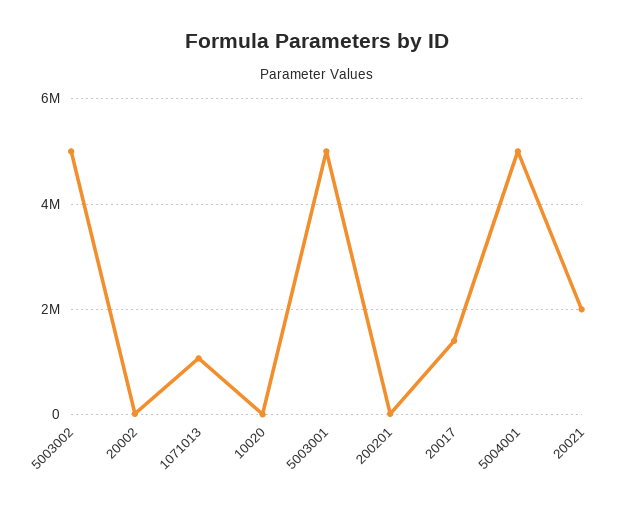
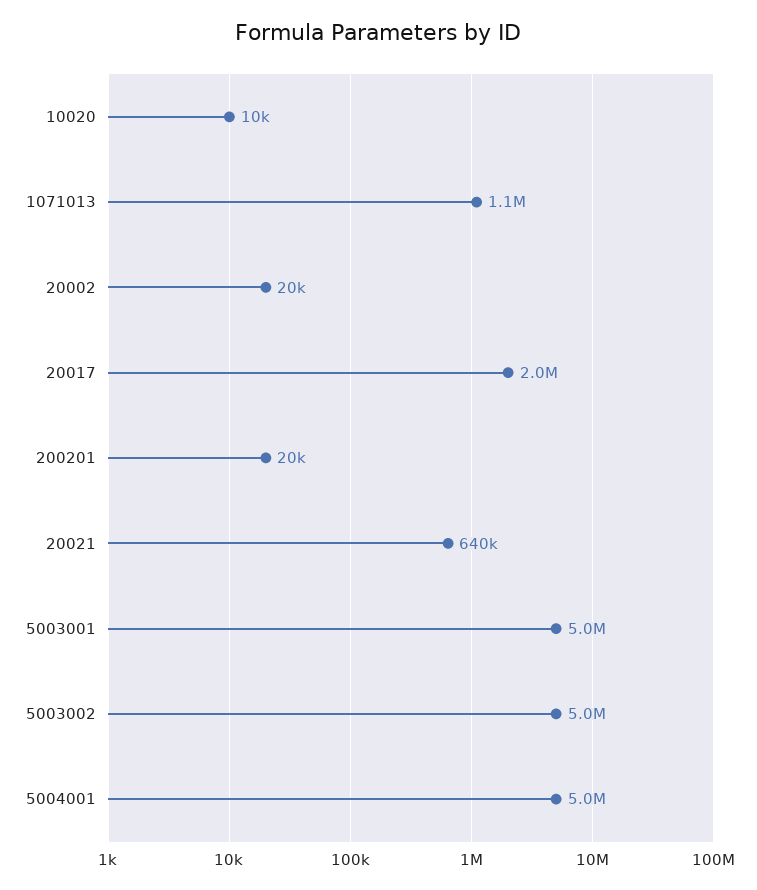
  {
    "5003002": 5000000,
    "20002": 20000,
    "1071013": 1100000,
    "10020": 10000,
    "5003001": 5000000,
    "200201": 20000,
-   "20017": 1400000,
+   "20017": 2000000,
    "5004001": 5000000,
-   "20021": 2000000
+   "20021": 640000
  }

